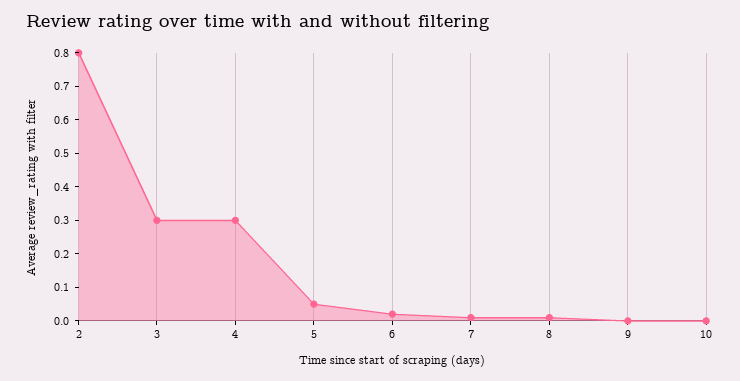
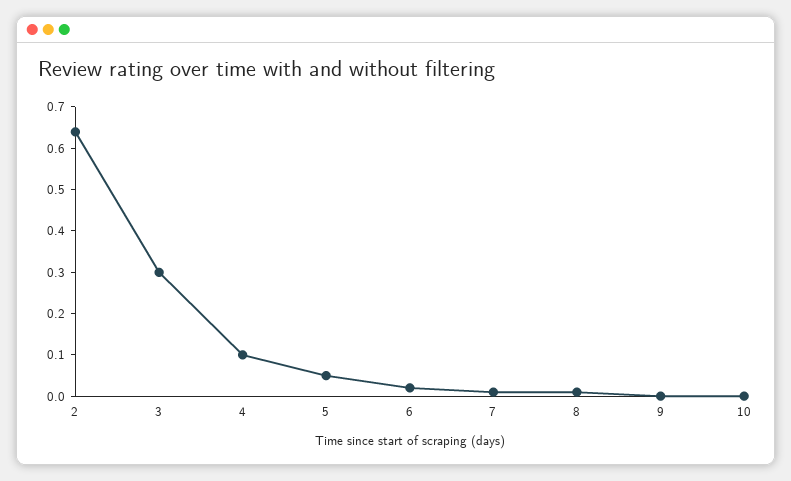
  {
-   "2": 0.8,
+   "2": 0.65,
    "3": 0.3,
-   "4": 0.3,
+   "4": 0.1,
    "5": 0.05,
    "6": 0,
    "7": 0,
    "8": 0,
    "9": 0,
    "10": 0
  }

